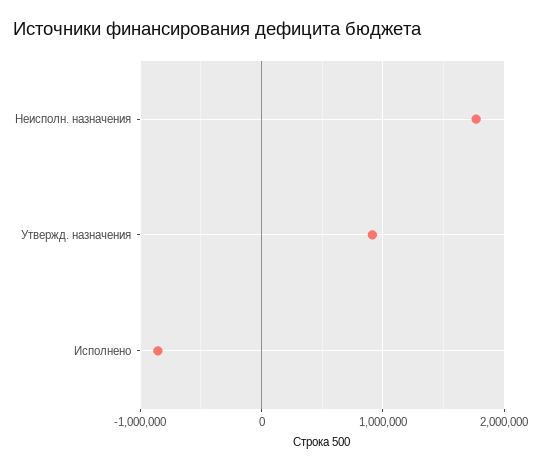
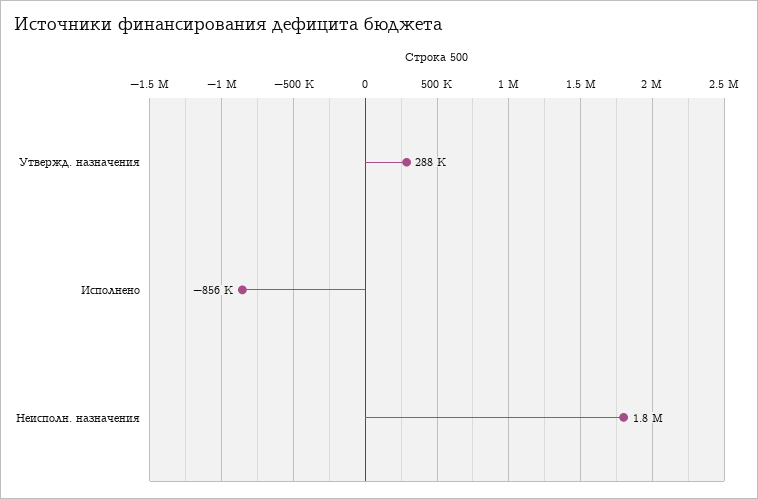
  {
    "Неисполн. назначения": 1800000,
-   "Утвержд. назначения": 900000,
+   "Утвержд. назначения": 288000,
    "Исполнено": -856000
  }

